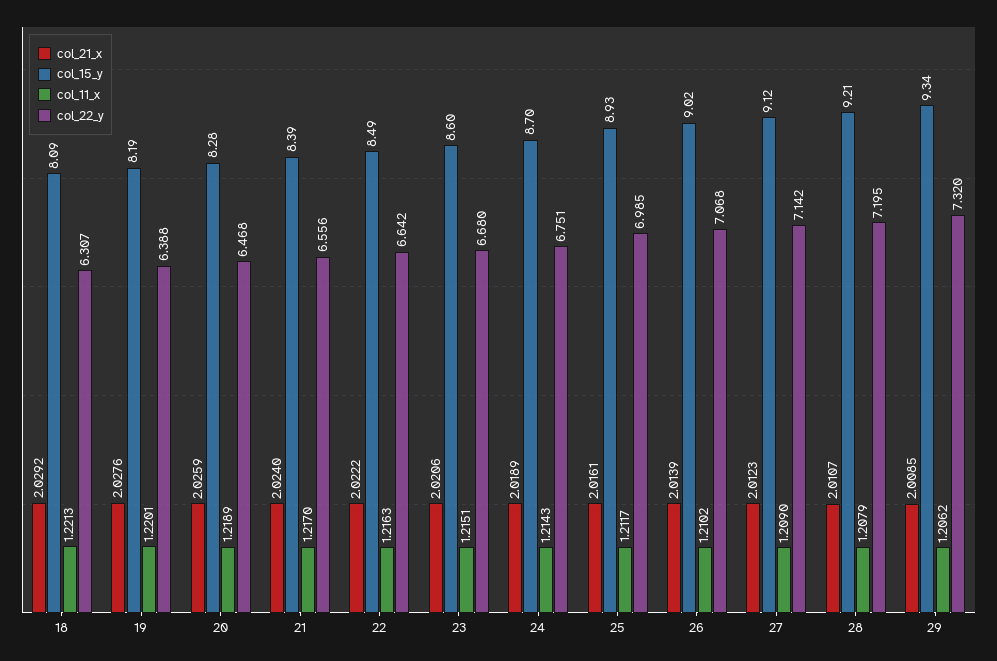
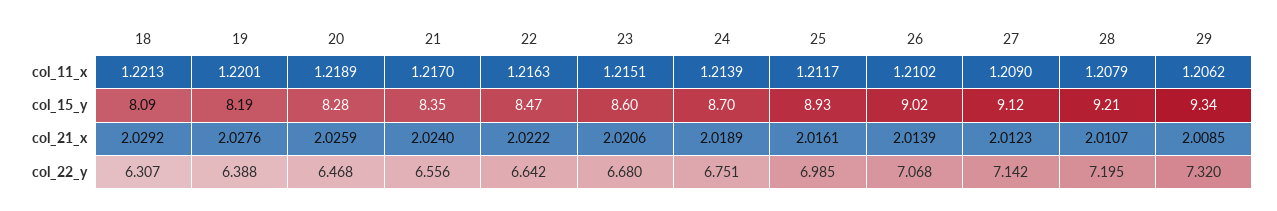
  {
    "col_21_x": {
      "18": 2.0292,
      "19": 2.0276,
      "20": 2.0259,
      "21": 2.024,
      "22": 2.0222,
      "23": 2.0206,
      "24": 2.0189,
      "25": 2.0161,
      "26": 2.0139,
      "27": 2.0123,
      "28": 2.0107,
      "29": 2.0085
    },
    "col_15_y": {
      "18": 8.09,
      "19": 8.19,
      "20": 8.28,
-     "21": 8.39,
+     "21": 8.35,
-     "22": 8.49,
+     "22": 8.47,
      "23": 8.6,
      "24": 8.7,
      "25": 8.93,
      "26": 9.02,
      "27": 9.12,
      "28": 9.21,
      "29": 9.34
    },
    "col_11_x": {
      "18": 1.2213,
      "19": 1.2201,
      "20": 1.2189,
      "21": 1.217,
      "22": 1.2163,
      "23": 1.2151,
-     "24": 1.2143,
+     "24": 1.2139,
      "25": 1.2117,
      "26": 1.2102,
      "27": 1.209,
      "28": 1.2079,
      "29": 1.2062
    },
    "col_22_y": {
      "18": 6.307,
      "19": 6.388,
      "20": 6.468,
      "21": 6.556,
      "22": 6.642,
      "23": 6.68,
      "24": 6.751,
      "25": 6.985,
      "26": 7.068,
      "27": 7.142,
      "28": 7.195,
      "29": 7.32
    }
  }

